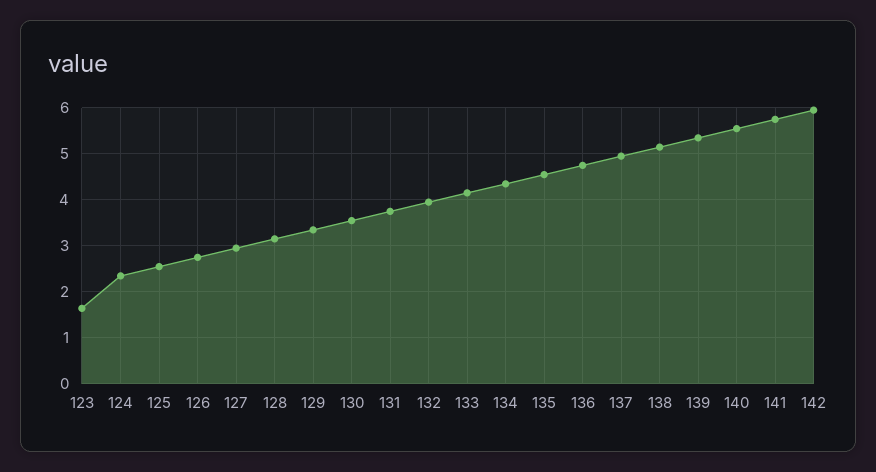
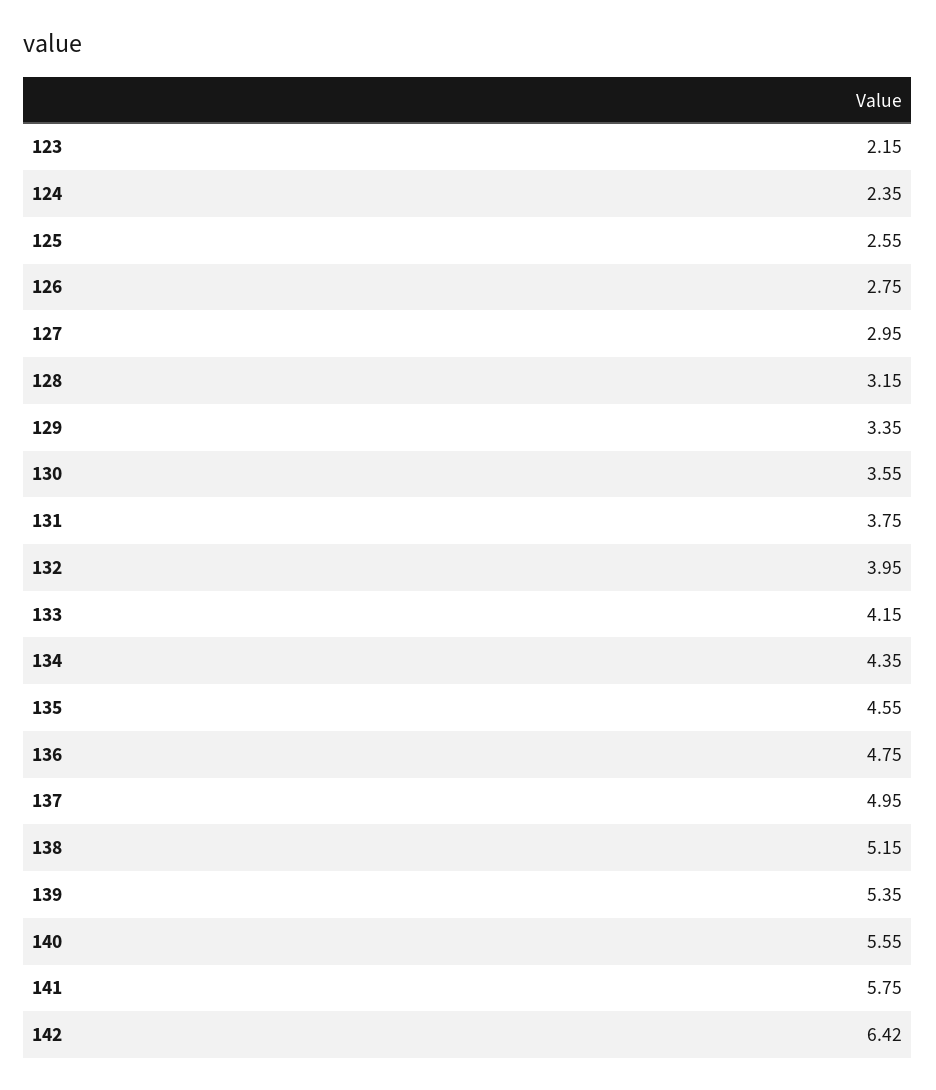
  {
-   "123": 1.6,
+   "123": 2.15,
    "124": 2.35,
    "125": 2.55,
    "126": 2.75,
    "127": 2.95,
    "128": 3.15,
    "129": 3.35,
    "130": 3.55,
    "131": 3.75,
    "132": 3.95,
    "133": 4.15,
    "134": 4.35,
    "135": 4.55,
    "136": 4.75,
    "137": 4.95,
    "138": 5.15,
    "139": 5.35,
    "140": 5.55,
    "141": 5.75,
-   "142": 6
+   "142": 6.42
  }

